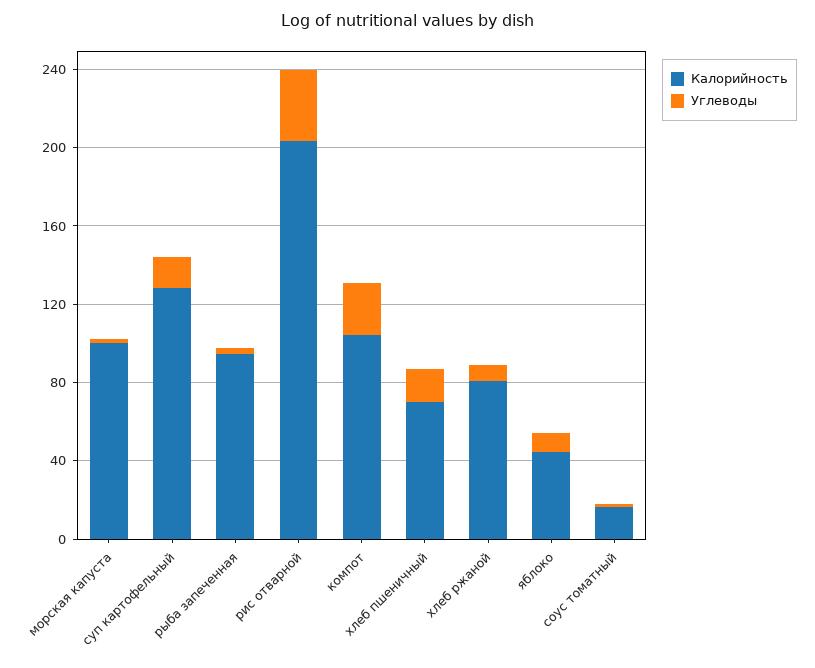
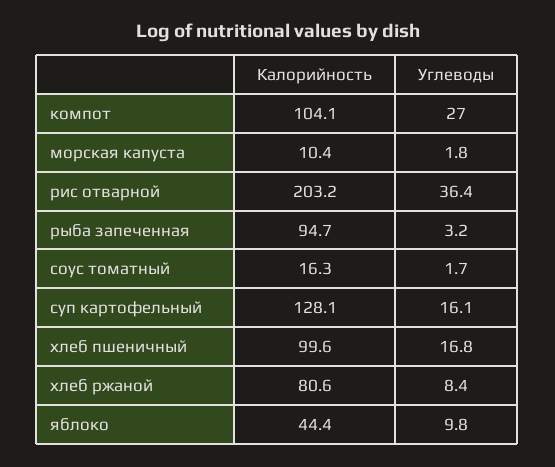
  {
    "Калорийность": {
-     "морская капуста": 100,
+     "морская капуста": 10.4,
      "суп картофельный": 128.1,
      "рыба запеченная": 94.7,
      "рис отварной": 203.2,
      "компот": 104.1,
-     "хлеб пшеничный": 70,
+     "хлеб пшеничный": 99.6,
      "хлеб ржаной": 80.6,
      "яблоко": 44.4,
      "соус томатный": 16.3
    },
    "Углеводы": {
      "морская капуста": 1.8,
      "суп картофельный": 16.1,
      "рыба запеченная": 3.2,
      "рис отварной": 36.4,
      "компот": 27,
      "хлеб пшеничный": 16.8,
      "хлеб ржаной": 8.4,
      "яблоко": 9.8,
      "соус томатный": 1.7
    }
  }

